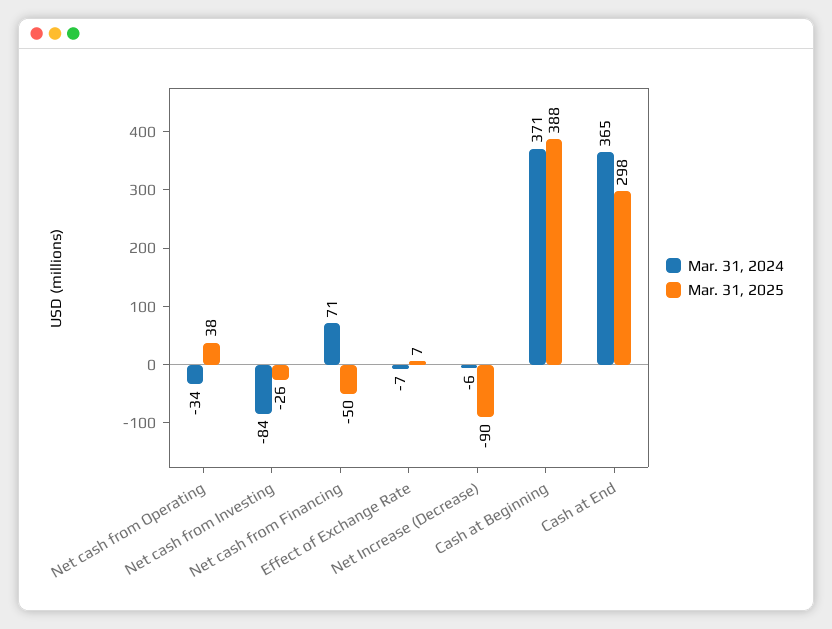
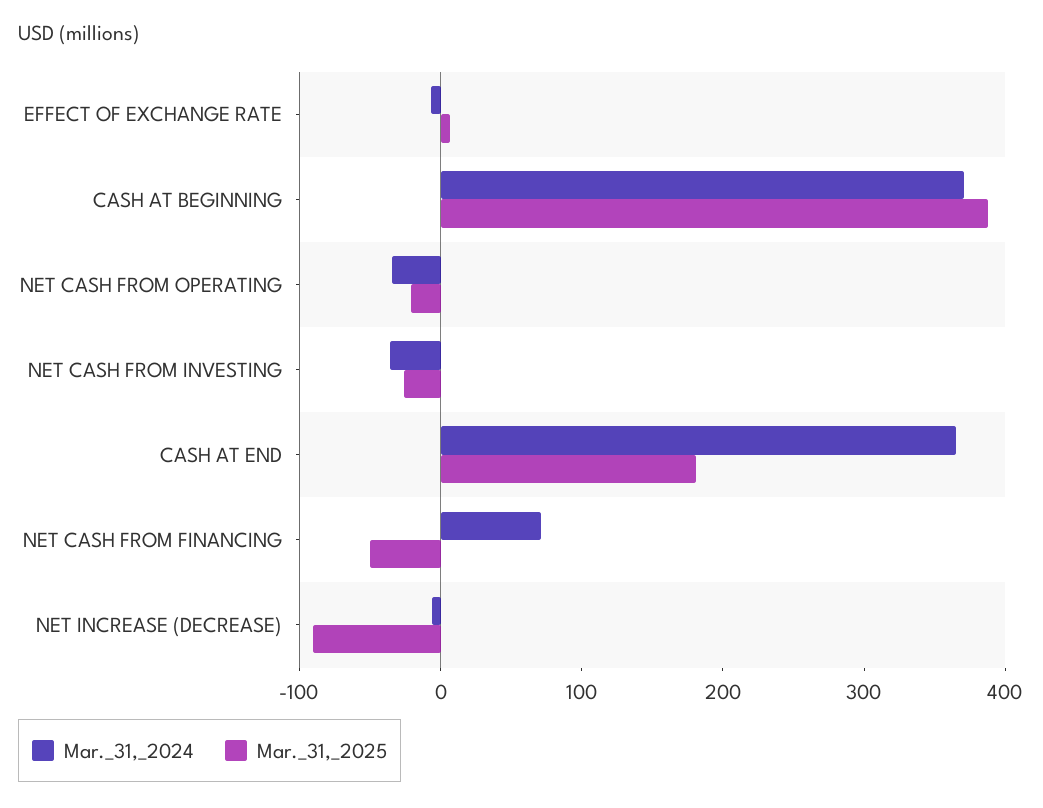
  {
    "Mar. 31, 2024": {
      "Net cash from Operating": -34,
-     "Net cash from Investing": -84,
+     "Net cash from Investing": -40,
      "Net cash from Financing": 71,
      "Effect of Exchange Rate": -7,
      "Net Increase (Decrease)": -6,
      "Cash at Beginning": 371,
      "Cash at End": 365
    },
    "Mar. 31, 2025": {
-     "Net cash from Operating": 38,
+     "Net cash from Operating": -20,
      "Net cash from Investing": -26,
      "Net cash from Financing": -50,
      "Effect of Exchange Rate": 7,
      "Net Increase (Decrease)": -90,
      "Cash at Beginning": 388,
-     "Cash at End": 298
+     "Cash at End": 180
    }
  }

